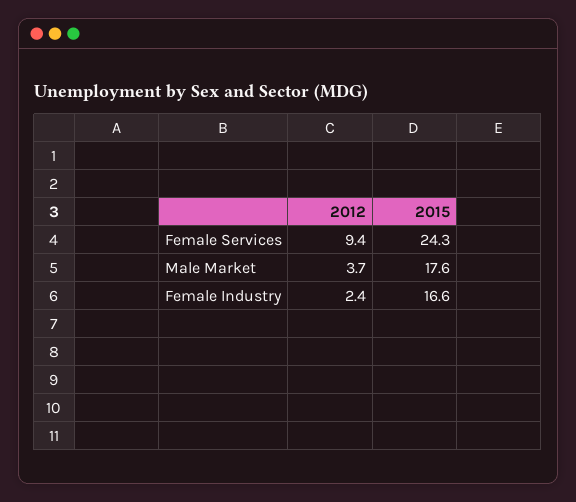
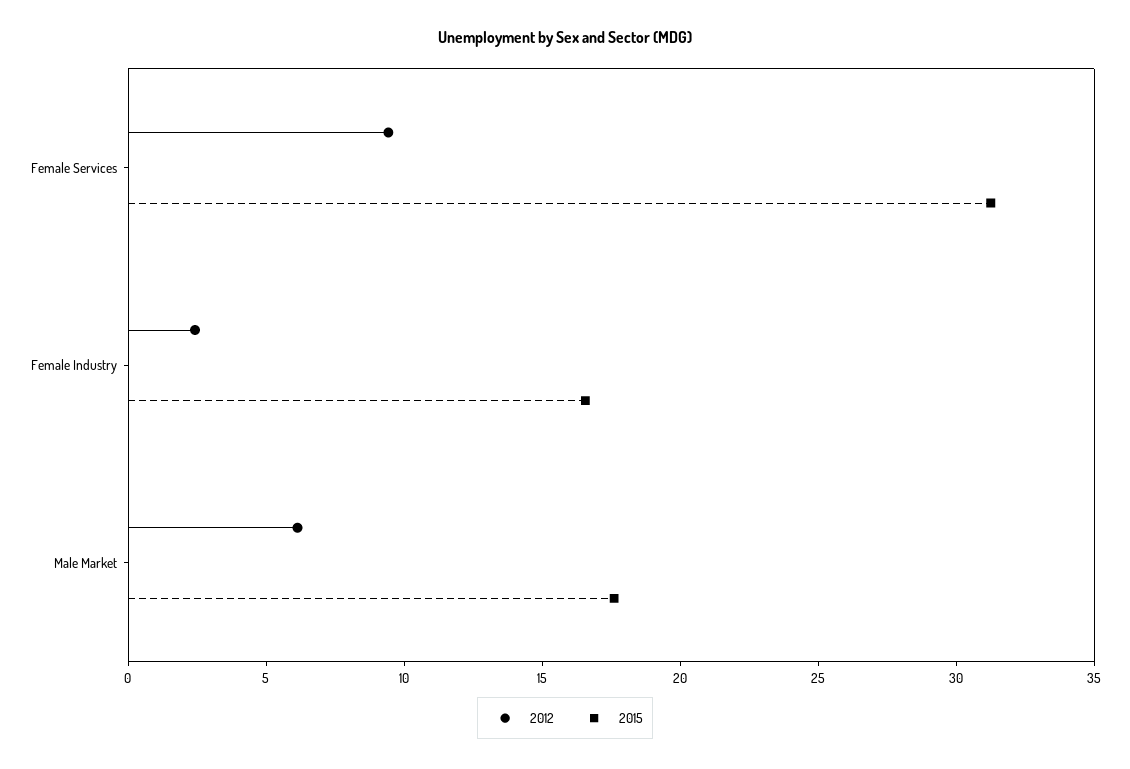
  {
    "2012": {
      "Female Services": 9.4,
-     "Male Market": 3.7,
+     "Male Market": 6,
      "Female Industry": 2.4
    },
    "2015": {
-     "Female Services": 24.3,
+     "Female Services": 31,
      "Male Market": 17.6,
      "Female Industry": 16.6
    }
  }

